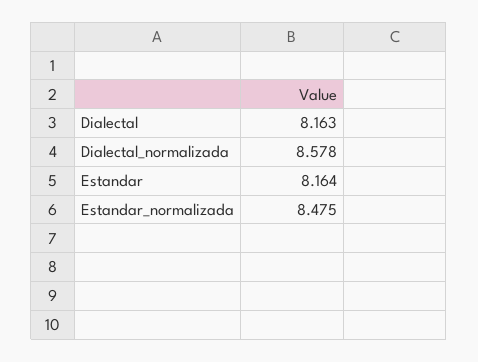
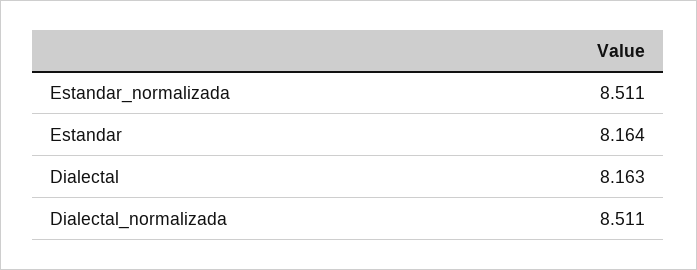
  {
    "Dialectal": 8.163,
-   "Dialectal_normalizada": 8.578,
+   "Dialectal_normalizada": 8.511,
    "Estandar": 8.164,
-   "Estandar_normalizada": 8.475
+   "Estandar_normalizada": 8.511
  }

